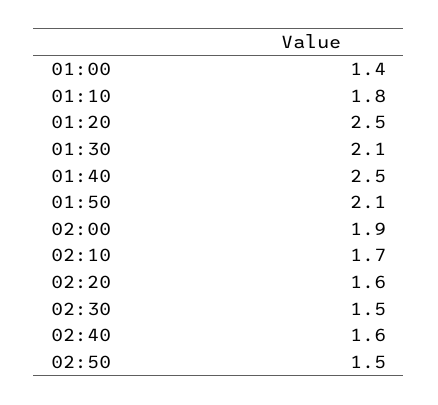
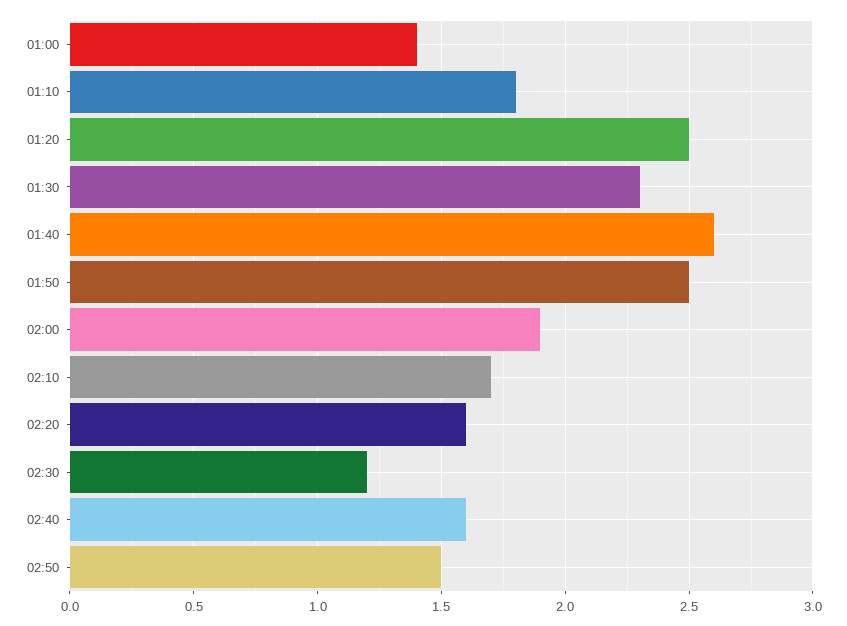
  {
    "01:00": 1.4,
    "01:10": 1.8,
    "01:20": 2.5,
-   "01:30": 2.1,
+   "01:30": 2.3,
-   "01:40": 2.5,
+   "01:40": 2.6,
-   "01:50": 2.1,
+   "01:50": 2.5,
    "02:00": 1.9,
    "02:10": 1.7,
    "02:20": 1.6,
-   "02:30": 1.5,
+   "02:30": 1.2,
    "02:40": 1.6,
    "02:50": 1.5
  }

